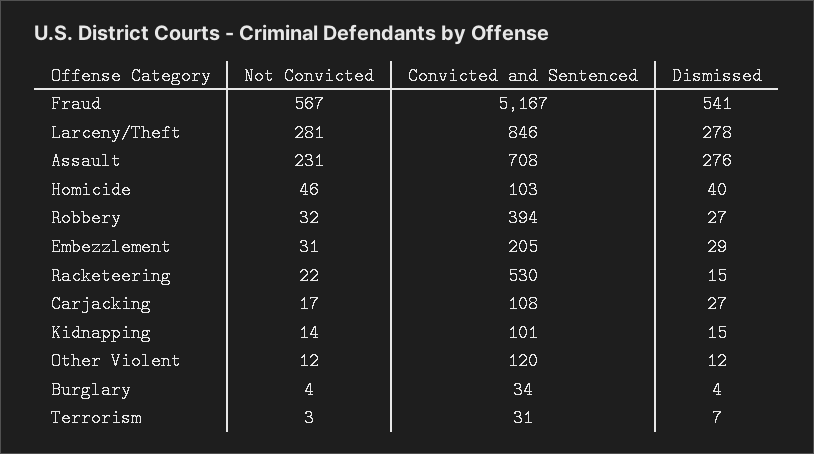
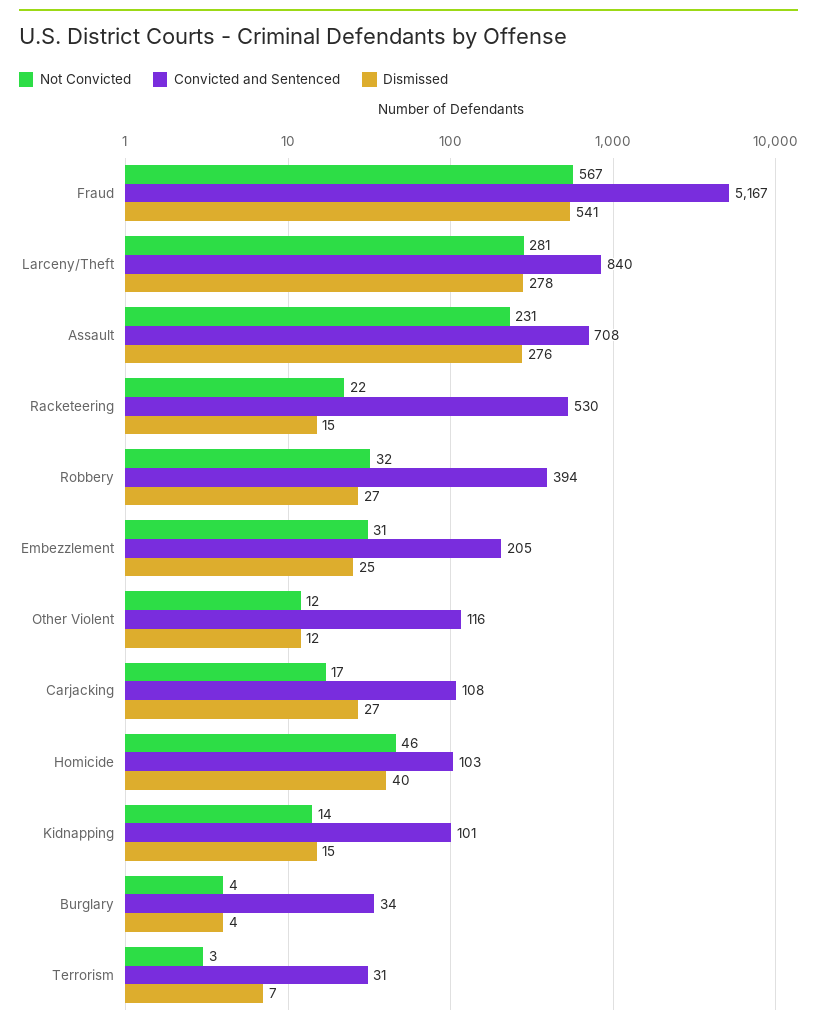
  {
    "Not Convicted": {
      "Fraud": 567,
      "Larceny/Theft": 281,
      "Assault": 231,
      "Homicide": 46,
      "Robbery": 32,
      "Embezzlement": 31,
      "Racketeering": 22,
      "Carjacking": 17,
      "Kidnapping": 14,
      "Other Violent": 12,
      "Burglary": 4,
      "Terrorism": 3
    },
    "Convicted and Sentenced": {
      "Fraud": 5167,
-     "Larceny/Theft": 846,
+     "Larceny/Theft": 840,
      "Assault": 708,
      "Homicide": 103,
      "Robbery": 394,
      "Embezzlement": 205,
      "Racketeering": 530,
      "Carjacking": 108,
      "Kidnapping": 101,
-     "Other Violent": 120,
+     "Other Violent": 116,
      "Burglary": 34,
      "Terrorism": 31
    },
    "Dismissed": {
      "Fraud": 541,
      "Larceny/Theft": 278,
      "Assault": 276,
      "Homicide": 40,
      "Robbery": 27,
-     "Embezzlement": 29,
+     "Embezzlement": 25,
      "Racketeering": 15,
      "Carjacking": 27,
      "Kidnapping": 15,
      "Other Violent": 12,
      "Burglary": 4,
      "Terrorism": 7
    }
  }

